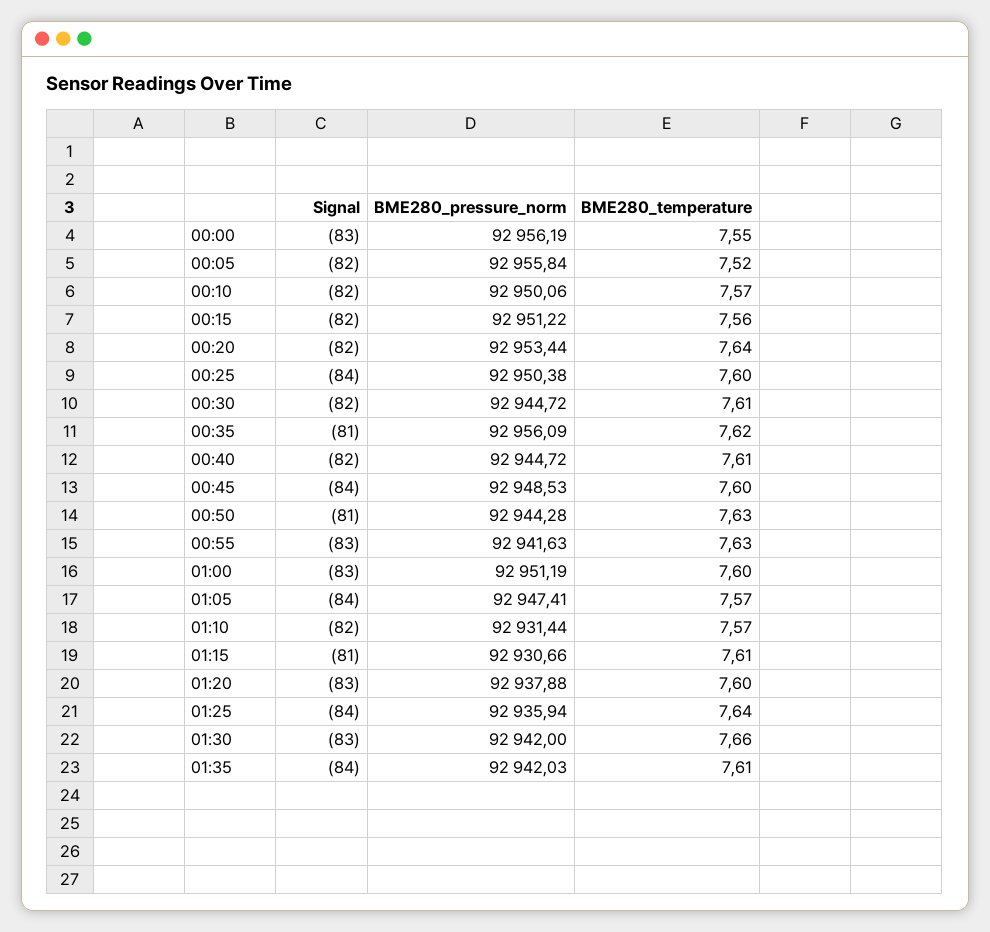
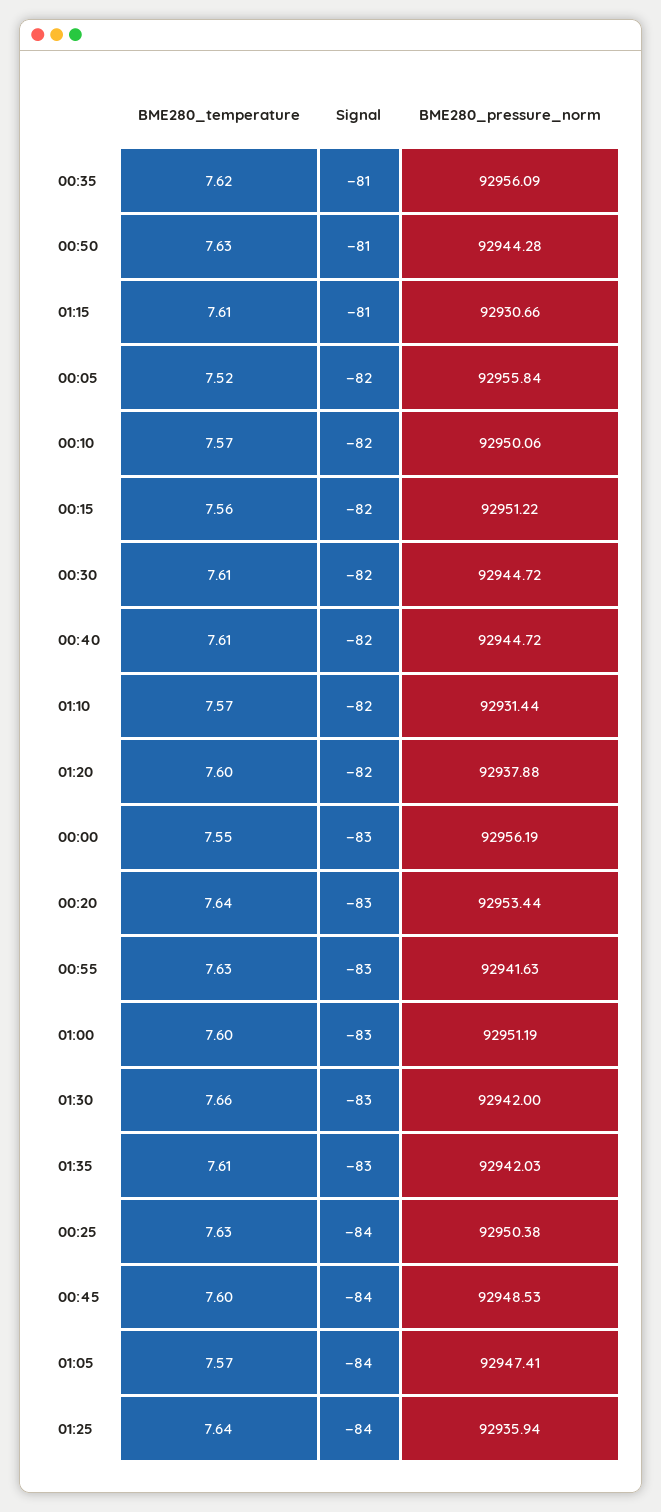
  {
    "Signal": {
      "00:00": -83,
      "00:05": -82,
      "00:10": -82,
      "00:15": -82,
-     "00:20": -82,
+     "00:20": -83,
      "00:25": -84,
      "00:30": -82,
      "00:35": -81,
      "00:40": -82,
      "00:45": -84,
      "00:50": -81,
      "00:55": -83,
      "01:00": -83,
      "01:05": -84,
      "01:10": -82,
      "01:15": -81,
-     "01:20": -83,
+     "01:20": -82,
      "01:25": -84,
      "01:30": -83,
-     "01:35": -84
+     "01:35": -83
    },
    "BME280_pressure_norm": {
      "00:00": 92956.19,
      "00:05": 92955.84,
      "00:10": 92950.06,
      "00:15": 92951.22,
      "00:20": 92953.44,
      "00:25": 92950.38,
      "00:30": 92944.72,
      "00:35": 92956.09,
      "00:40": 92944.72,
      "00:45": 92948.53,
      "00:50": 92944.28,
      "00:55": 92941.63,
      "01:00": 92951.19,
      "01:05": 92947.41,
      "01:10": 92931.44,
      "01:15": 92930.66,
      "01:20": 92937.88,
      "01:25": 92935.94,
      "01:30": 92942,
      "01:35": 92942.03
    },
    "BME280_temperature": {
      "00:00": 7.55,
      "00:05": 7.52,
      "00:10": 7.57,
      "00:15": 7.56,
      "00:20": 7.64,
-     "00:25": 7.6,
+     "00:25": 7.63,
      "00:30": 7.61,
      "00:35": 7.62,
      "00:40": 7.61,
      "00:45": 7.6,
      "00:50": 7.63,
      "00:55": 7.63,
      "01:00": 7.6,
      "01:05": 7.57,
      "01:10": 7.57,
      "01:15": 7.61,
      "01:20": 7.6,
      "01:25": 7.64,
      "01:30": 7.66,
      "01:35": 7.61
    }
  }

